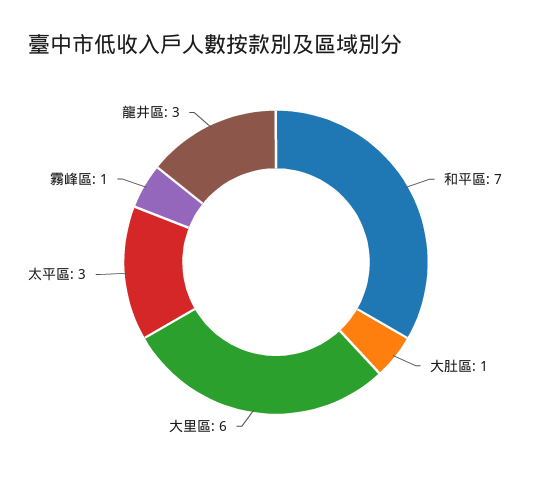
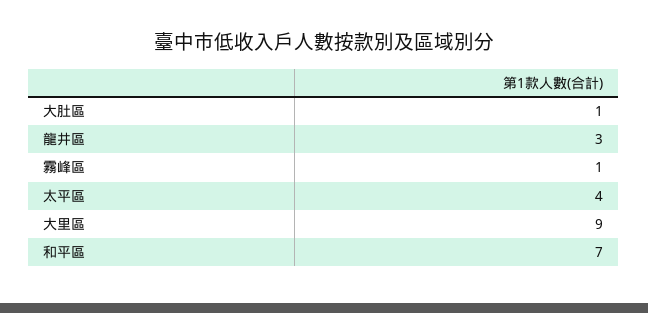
  {
    "和平區": 7,
    "大肚區": 1,
-   "大里區": 6,
+   "大里區": 9,
-   "太平區": 3,
+   "太平區": 4,
    "霧峰區": 1,
    "龍井區": 3
  }

